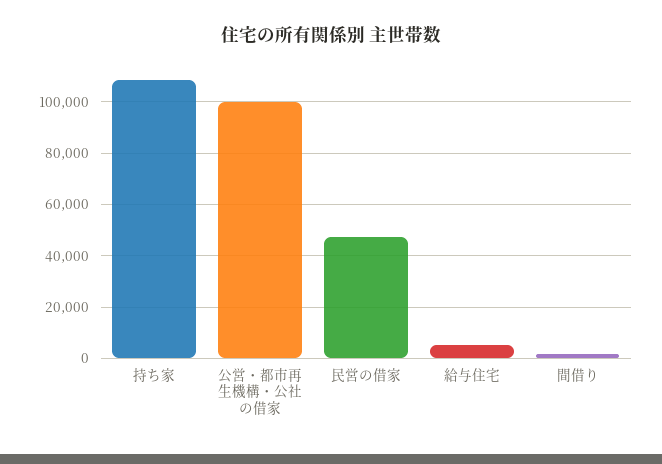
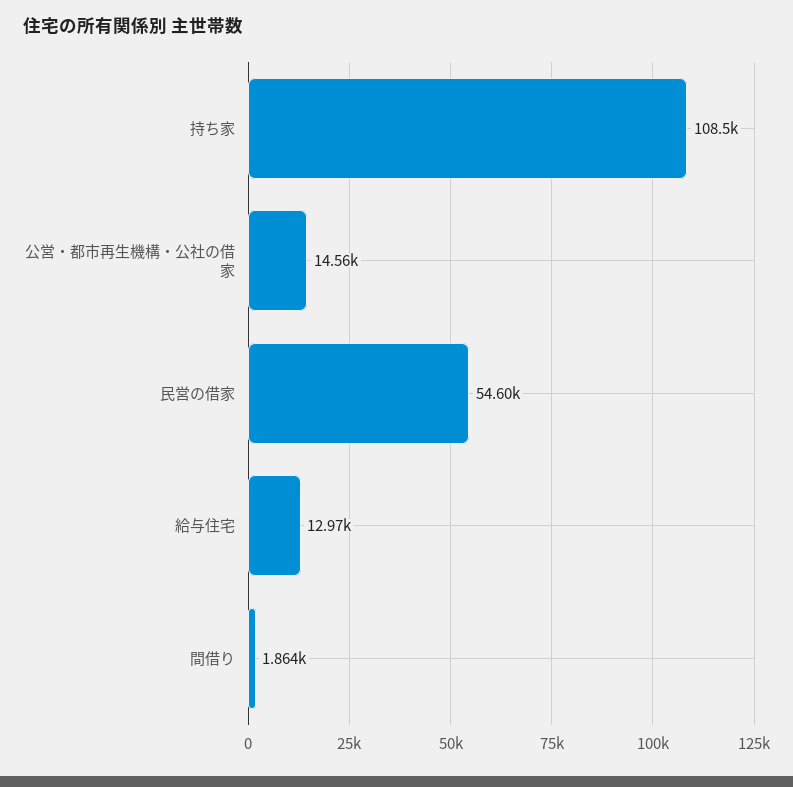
  {
    "持ち家": 108500,
-   "公営・都市再生機構・公社の借家": 100000,
+   "公営・都市再生機構・公社の借家": 14560,
-   "民営の借家": 47500,
+   "民営の借家": 54600,
-   "給与住宅": 5000,
+   "給与住宅": 12970,
    "間借り": 1864
  }

